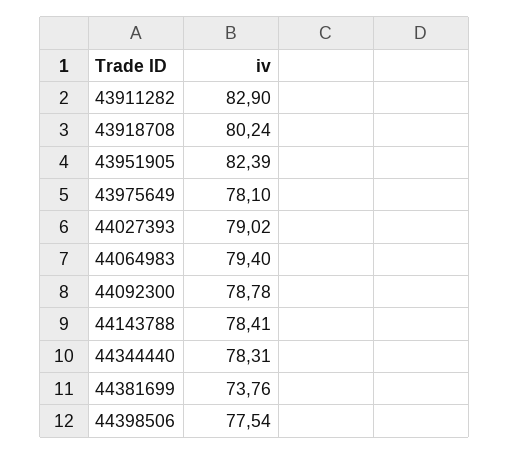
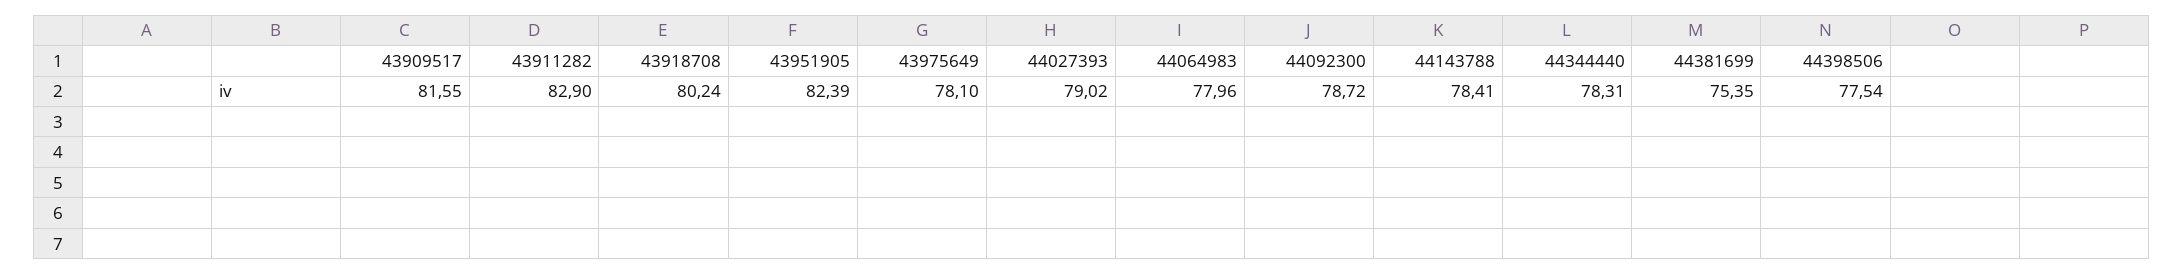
  {
    "43911282": 82.9,
    "43918708": 80.24,
    "43951905": 82.39,
    "43975649": 78.1,
    "44027393": 79.02,
-   "44064983": 79.4,
+   "44064983": 77.96,
-   "44092300": 78.78,
+   "44092300": 78.72,
    "44143788": 78.41,
    "44344440": 78.31,
-   "44381699": 73.76,
+   "44381699": 75.35,
-   "44398506": 77.54
+   "44398506": 77.54,
+   "43909517": 81.55
  }

